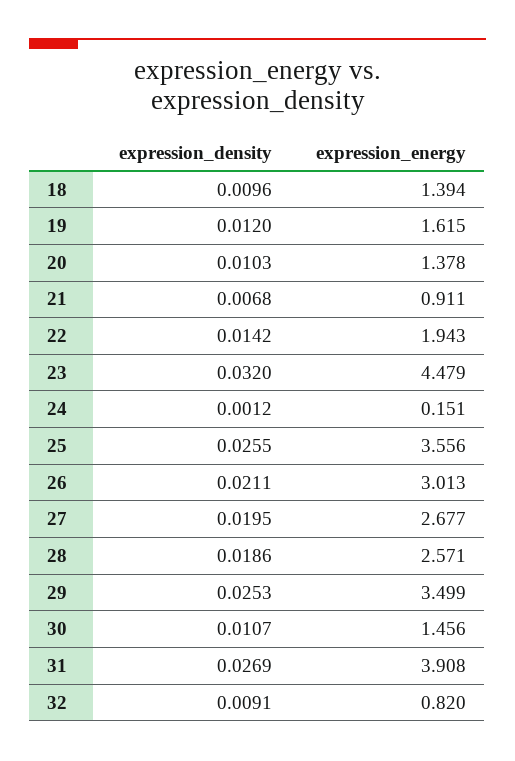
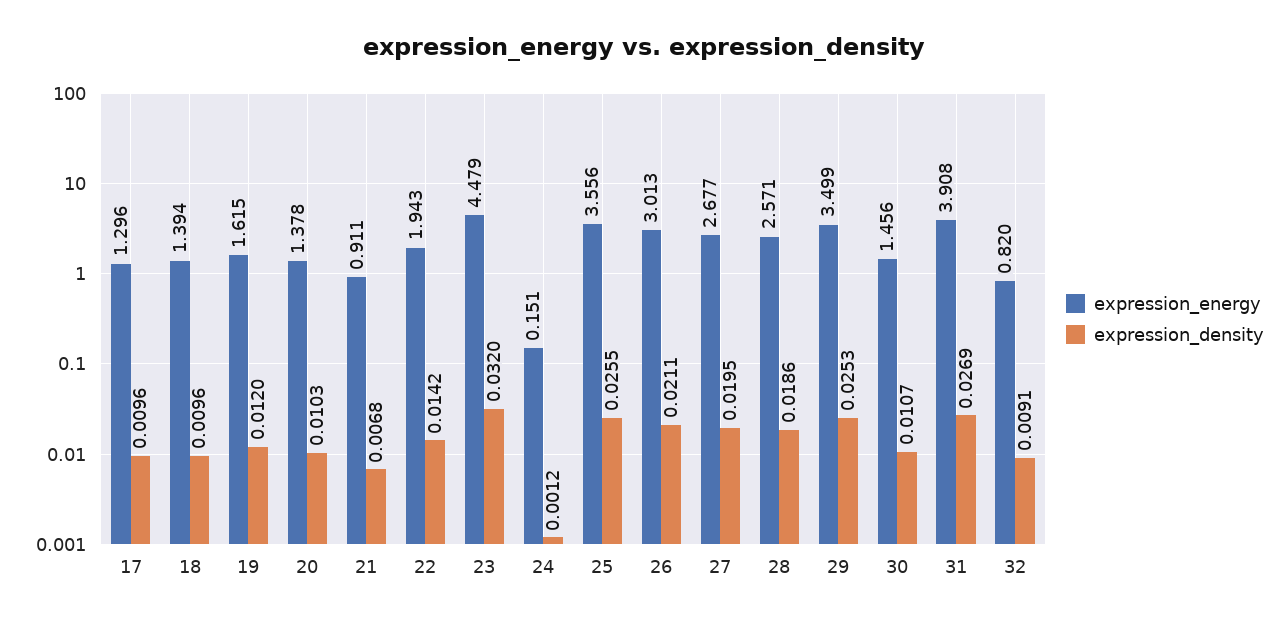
  {
    "expression_density": {
      "18": 0.0096,
      "19": 0.012,
      "20": 0.0103,
      "21": 0.0068,
      "22": 0.0142,
      "23": 0.032,
      "24": 0.0012,
      "25": 0.0255,
      "26": 0.0211,
      "27": 0.0195,
      "28": 0.0186,
      "29": 0.0253,
      "30": 0.0107,
      "31": 0.0269,
-     "32": 0.0091
+     "32": 0.0091,
+     "17": 0.0096
    },
    "expression_energy": {
      "18": 1.394,
      "19": 1.615,
      "20": 1.378,
      "21": 0.911,
      "22": 1.943,
      "23": 4.479,
      "24": 0.151,
      "25": 3.556,
      "26": 3.013,
      "27": 2.677,
      "28": 2.571,
      "29": 3.499,
      "30": 1.456,
      "31": 3.908,
-     "32": 0.82
+     "32": 0.82,
+     "17": 1.296
    }
  }

